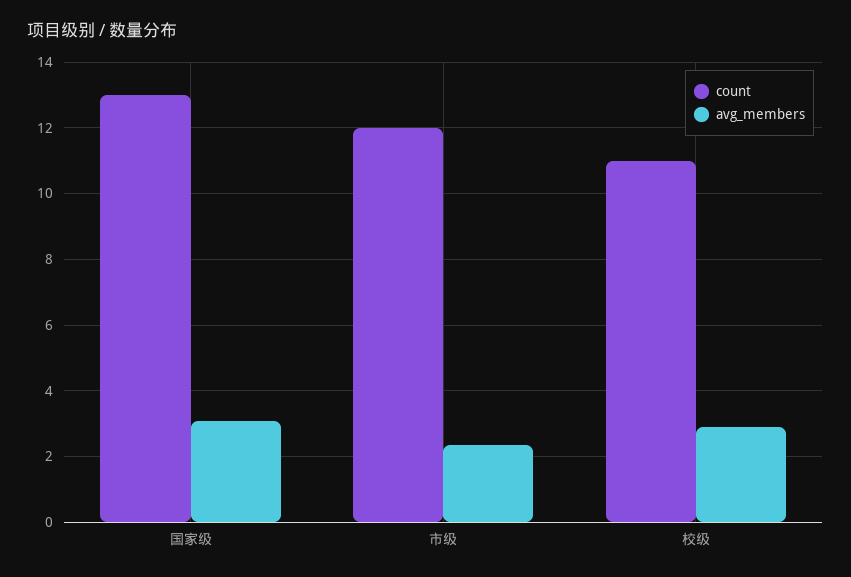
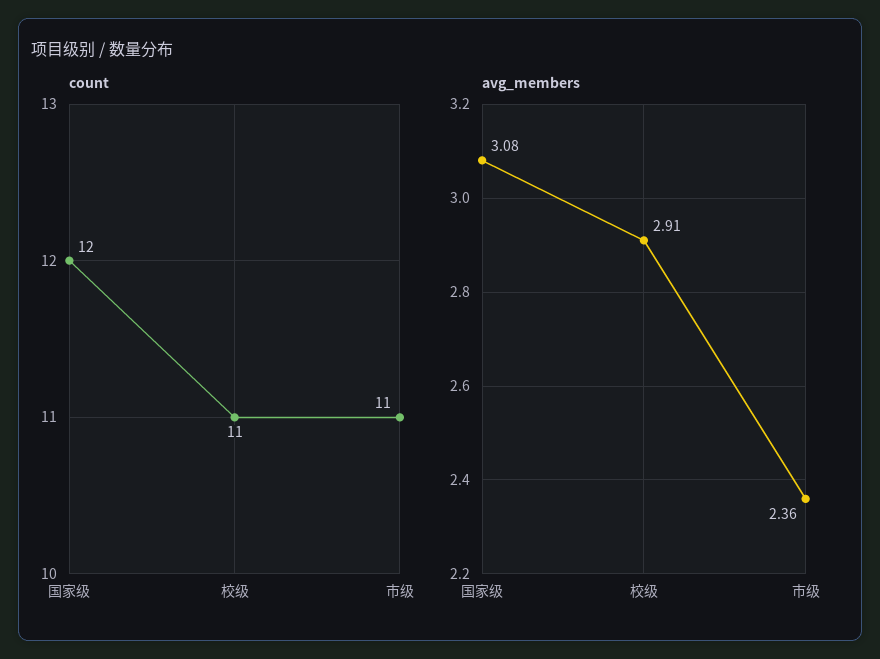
  {
    "count": {
-     "国家级": 13,
+     "国家级": 12,
-     "市级": 12,
+     "市级": 11,
      "校级": 11
    },
    "avg_members": {
      "国家级": 3.08,
      "市级": 2.36,
      "校级": 2.91
    }
  }

